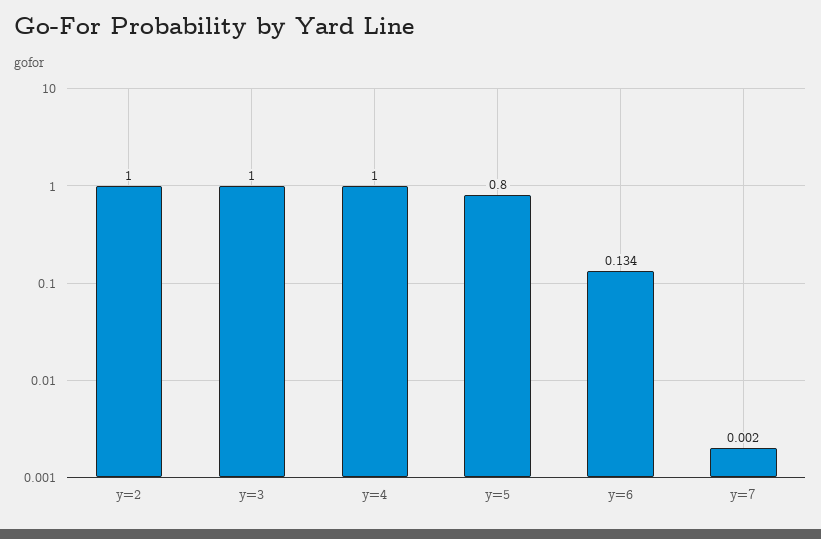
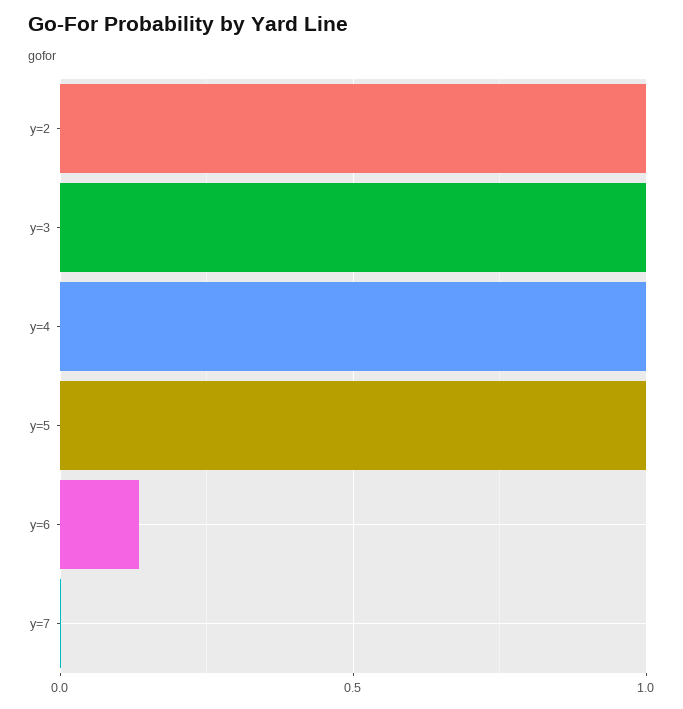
  {
    "y=2": 1,
    "y=3": 1,
    "y=4": 1,
-   "y=5": 0.8,
+   "y=5": 1,
    "y=6": 0.134,
    "y=7": 0.002
  }

